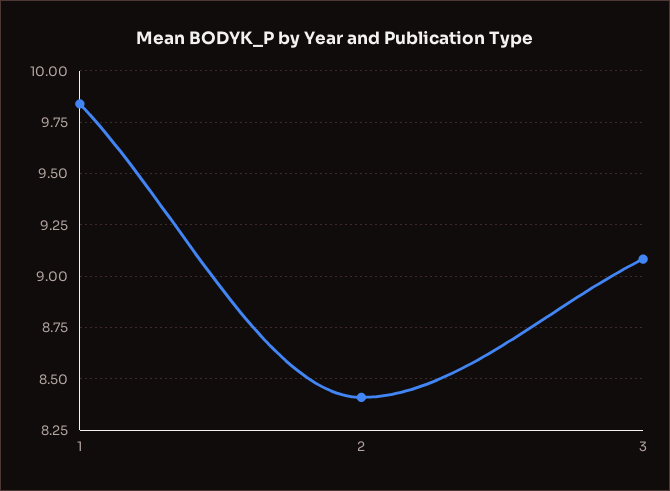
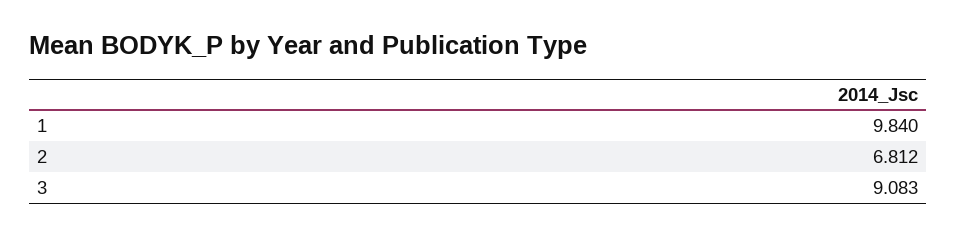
  {
    "1": 9.84,
-   "2": 8.4,
+   "2": 6.812,
    "3": 9.083
  }

